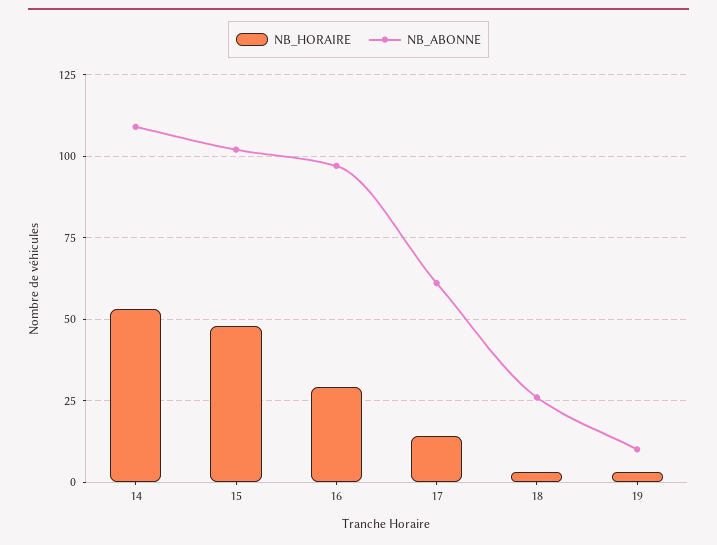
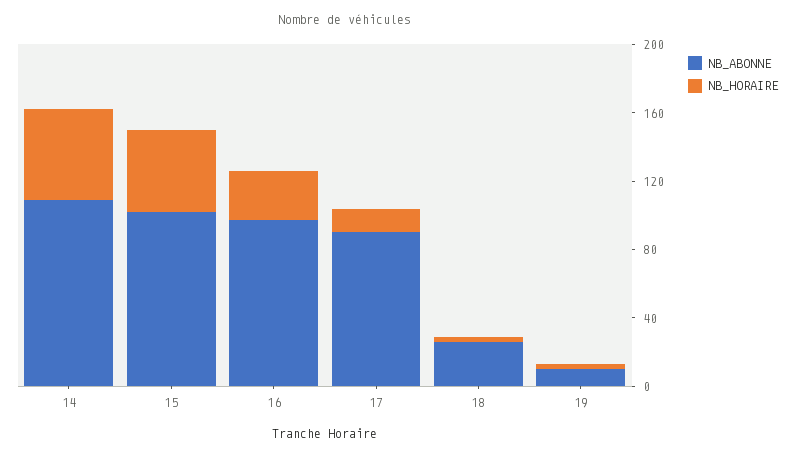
  {
    "NB_HORAIRE": {
      "14": 55,
      "15": 50,
      "16": 30,
      "17": 15,
      "18": 5,
      "19": 5
    },
    "NB_ABONNE": {
      "14": 110,
      "15": 100,
      "16": 95,
-     "17": 60,
+     "17": 90,
      "18": 25,
      "19": 10
    }
  }

